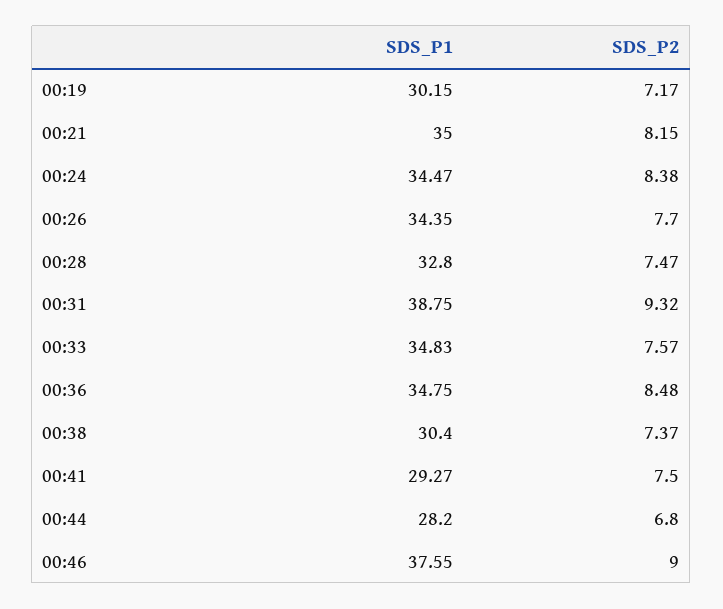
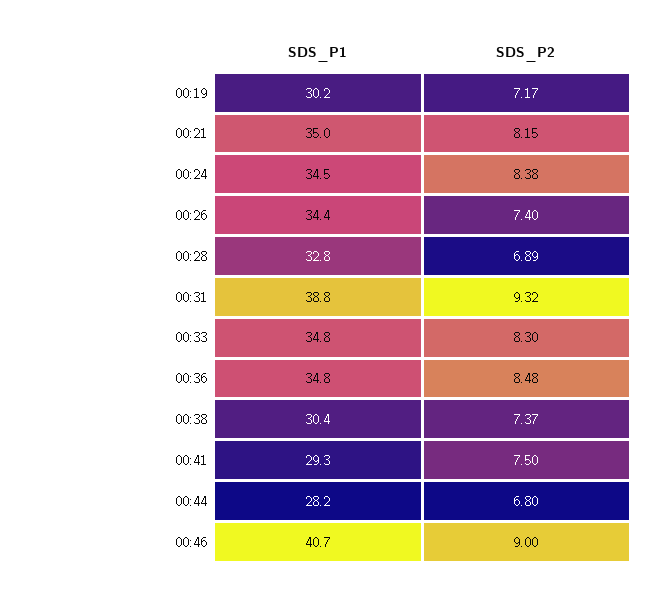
  {
    "SDS_P1": {
      "00:19": 30.15,
      "00:21": 35,
      "00:24": 34.47,
      "00:26": 34.35,
      "00:28": 32.8,
      "00:31": 38.75,
      "00:33": 34.83,
      "00:36": 34.75,
      "00:38": 30.4,
      "00:41": 29.27,
      "00:44": 28.2,
-     "00:46": 37.55
+     "00:46": 40.7
    },
    "SDS_P2": {
      "00:19": 7.17,
      "00:21": 8.15,
      "00:24": 8.38,
-     "00:26": 7.7,
+     "00:26": 7.4,
-     "00:28": 7.47,
+     "00:28": 6.89,
      "00:31": 9.32,
-     "00:33": 7.57,
+     "00:33": 8.3,
      "00:36": 8.48,
      "00:38": 7.37,
      "00:41": 7.5,
      "00:44": 6.8,
      "00:46": 9
    }
  }

